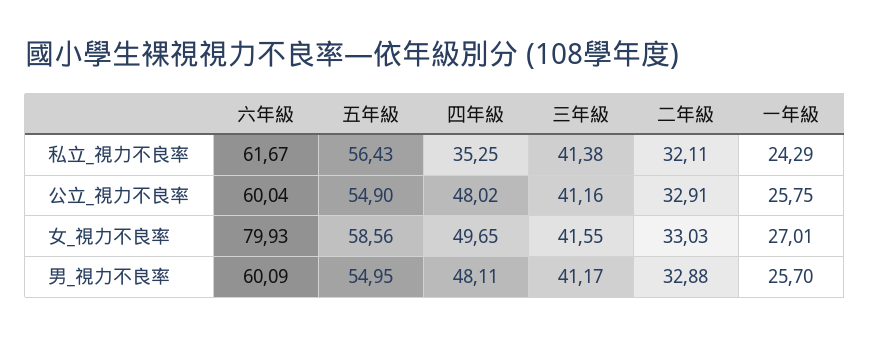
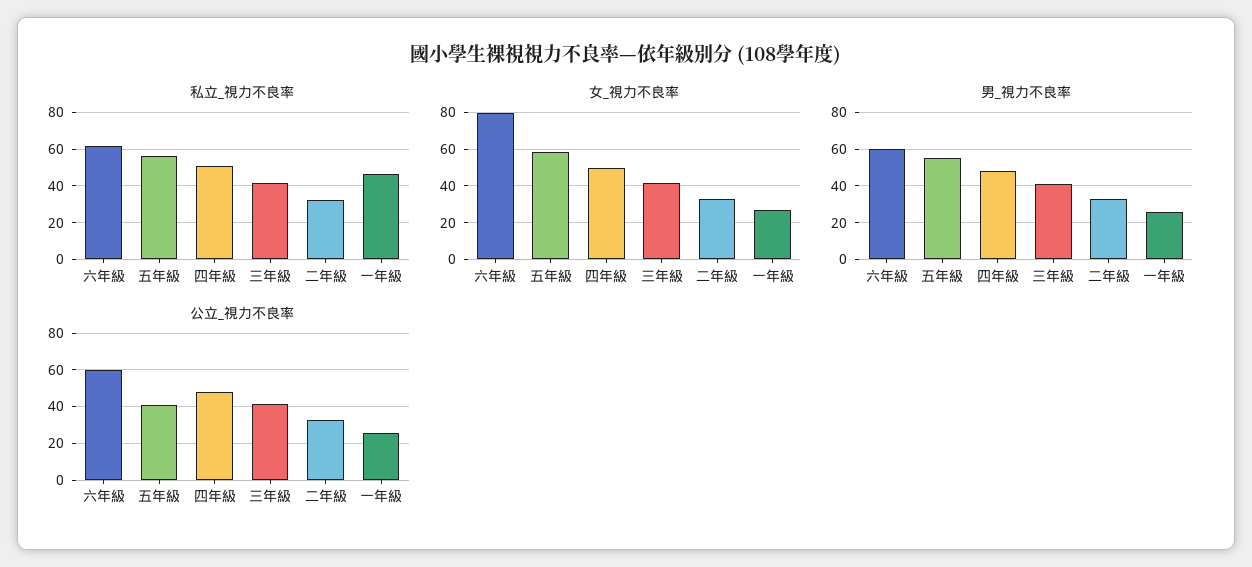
  {
    "私立_視力不良率": {
      "六年級": 61.67,
      "五年級": 56.43,
-     "四年級": 35.25,
+     "四年級": 50,
      "三年級": 41.38,
      "二年級": 32.11,
-     "一年級": 24.29
+     "一年級": 45
    },
    "公立_視力不良率": {
      "六年級": 60.04,
-     "五年級": 54.9,
+     "五年級": 40,
      "四年級": 48.02,
      "三年級": 41.16,
      "二年級": 32.91,
      "一年級": 25.75
    },
    "女_視力不良率": {
      "六年級": 79.93,
      "五年級": 58.56,
      "四年級": 49.65,
      "三年級": 41.55,
      "二年級": 33.03,
      "一年級": 27.01
    },
    "男_視力不良率": {
      "六年級": 60.09,
      "五年級": 54.95,
      "四年級": 48.11,
      "三年級": 41.17,
      "二年級": 32.88,
      "一年級": 25.7
    }
  }

